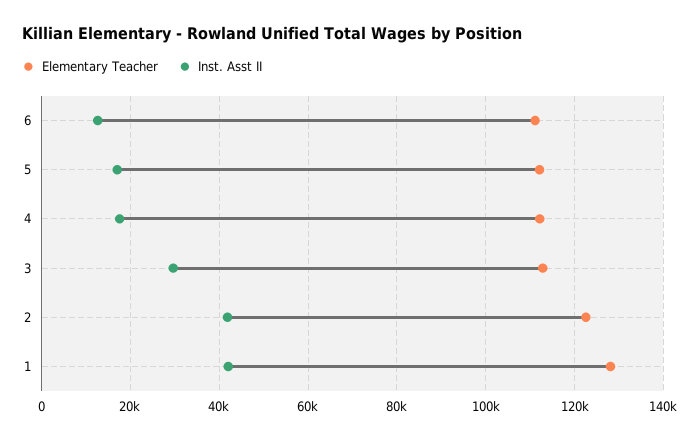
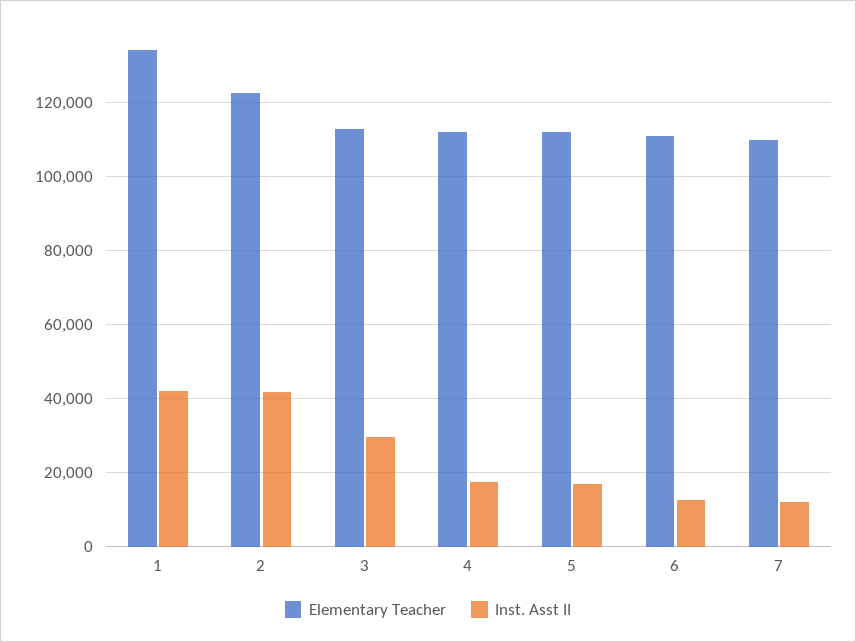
  {
    "Elementary Teacher": {
      "6": 112000,
      "5": 112000,
      "4": 112000,
      "3": 112000,
      "2": 122000,
-     "1": 128000
+     "1": 134000,
+     "7": 110000
    },
    "Inst. Asst II": {
      "6": 12000,
      "5": 18000,
      "4": 18000,
      "3": 30000,
      "2": 42000,
-     "1": 42000
+     "1": 42000,
+     "7": 12000
    }
  }

